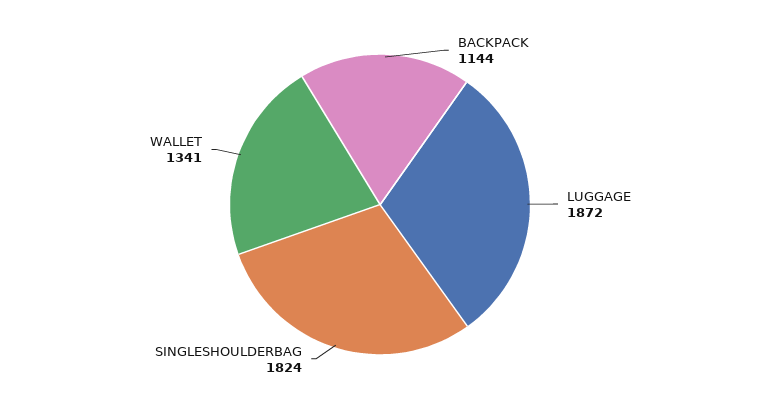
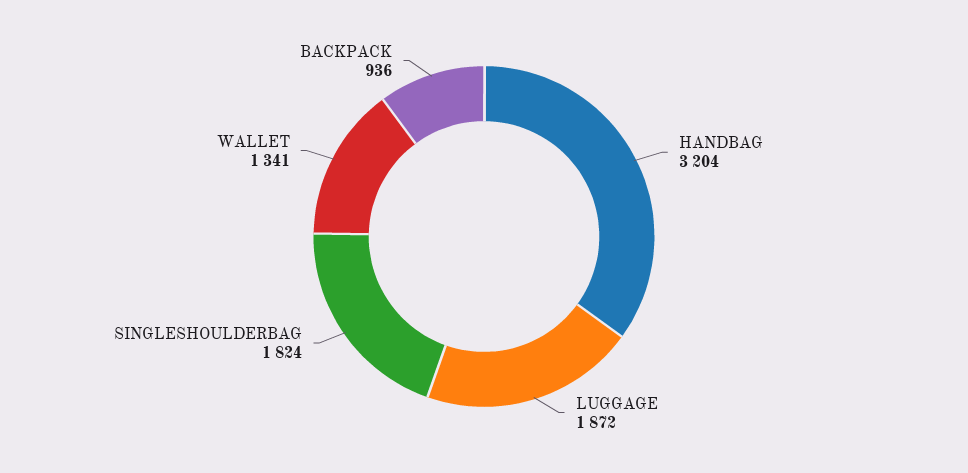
  {
-   "BACKPACK": 1144,
+   "BACKPACK": 936,
    "LUGGAGE": 1872,
    "SINGLESHOULDERBAG": 1824,
-   "WALLET": 1341
+   "WALLET": 1341,
+   "HANDBAG": 3204
  }

